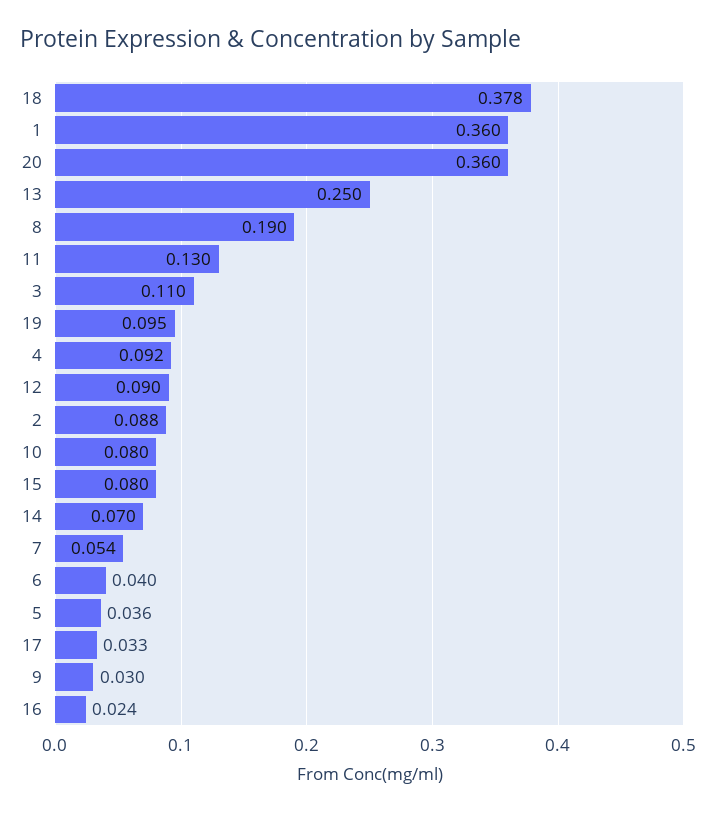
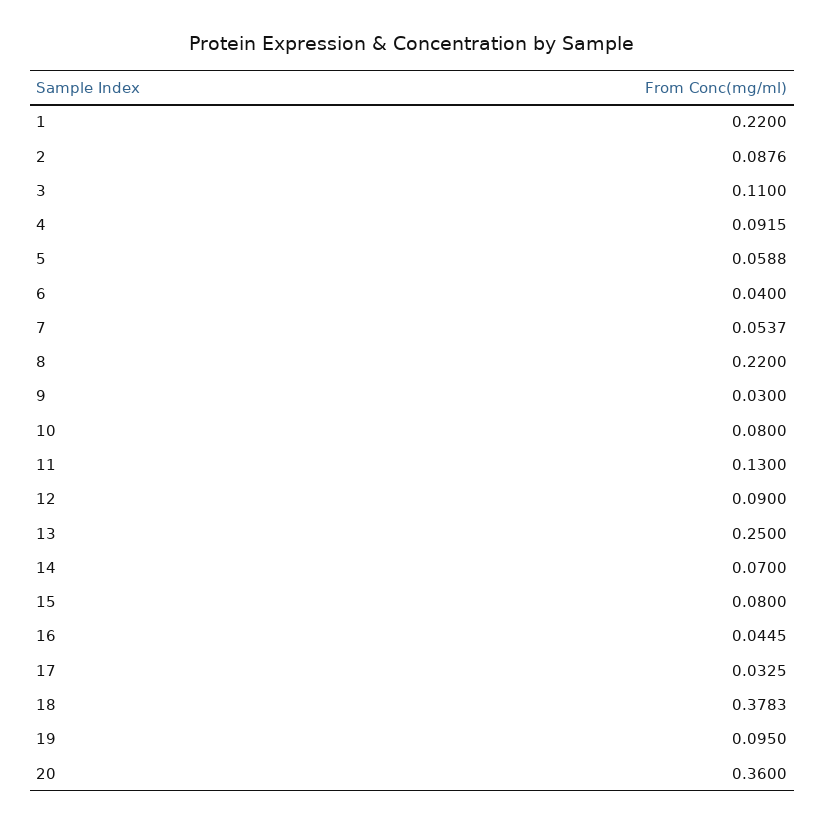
  {
    "18": 0.3783,
-   "1": 0.36,
+   "1": 0.22,
    "20": 0.36,
    "13": 0.25,
-   "8": 0.19,
+   "8": 0.22,
    "11": 0.13,
    "3": 0.11,
    "19": 0.095,
    "4": 0.0915,
    "12": 0.09,
    "2": 0.0876,
    "10": 0.08,
    "15": 0.08,
    "14": 0.07,
    "7": 0.0537,
    "6": 0.04,
-   "5": 0.036,
+   "5": 0.0588,
    "17": 0.0325,
    "9": 0.03,
-   "16": 0.024
+   "16": 0.0445
  }

